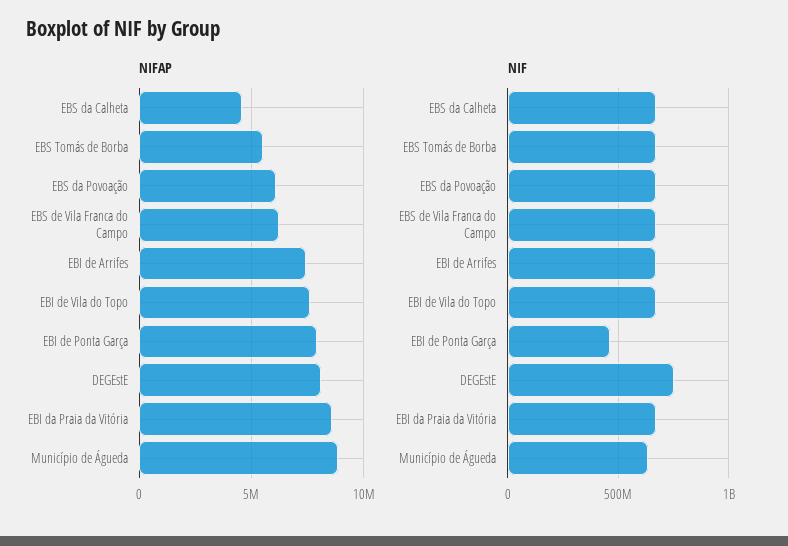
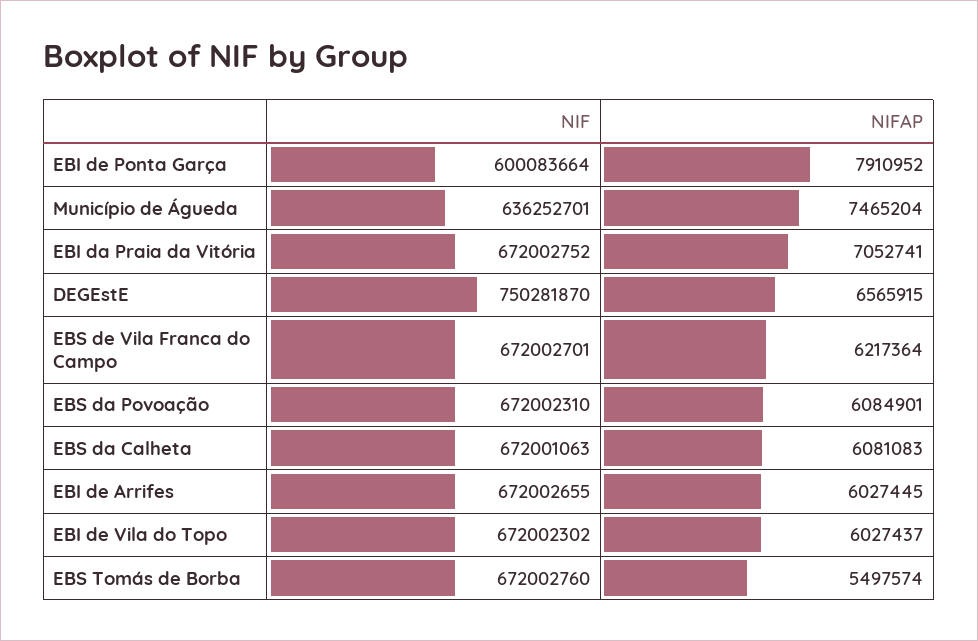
  {
    "NIFAP": {
-     "EBS da Calheta": 4500000,
+     "EBS da Calheta": 6081083,
      "EBS Tomás de Borba": 5497574,
      "EBS da Povoação": 6084901,
      "EBS de Vila Franca do Campo": 6217364,
-     "EBI de Arrifes": 7500000,
+     "EBI de Arrifes": 6027445,
-     "EBI de Vila do Topo": 7500000,
+     "EBI de Vila do Topo": 6027437,
      "EBI de Ponta Garça": 7910952,
-     "DEGEstE": 8000000,
+     "DEGEstE": 6565915,
-     "EBI da Praia da Vitória": 8500000,
+     "EBI da Praia da Vitória": 7052741,
-     "Município de Águeda": 9000000
+     "Município de Águeda": 7465204
    },
    "NIF": {
      "EBS da Calheta": 672001063,
      "EBS Tomás de Borba": 672002760,
      "EBS da Povoação": 672002310,
      "EBS de Vila Franca do Campo": 672002701,
      "EBI de Arrifes": 672002655,
      "EBI de Vila do Topo": 672002302,
-     "EBI de Ponta Garça": 450000000,
+     "EBI de Ponta Garça": 600083664,
      "DEGEstE": 750281870,
      "EBI da Praia da Vitória": 672002752,
      "Município de Águeda": 636252701
    }
  }

